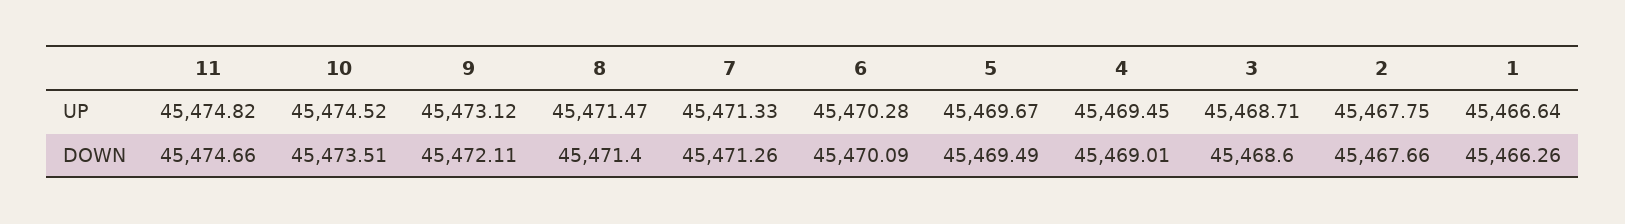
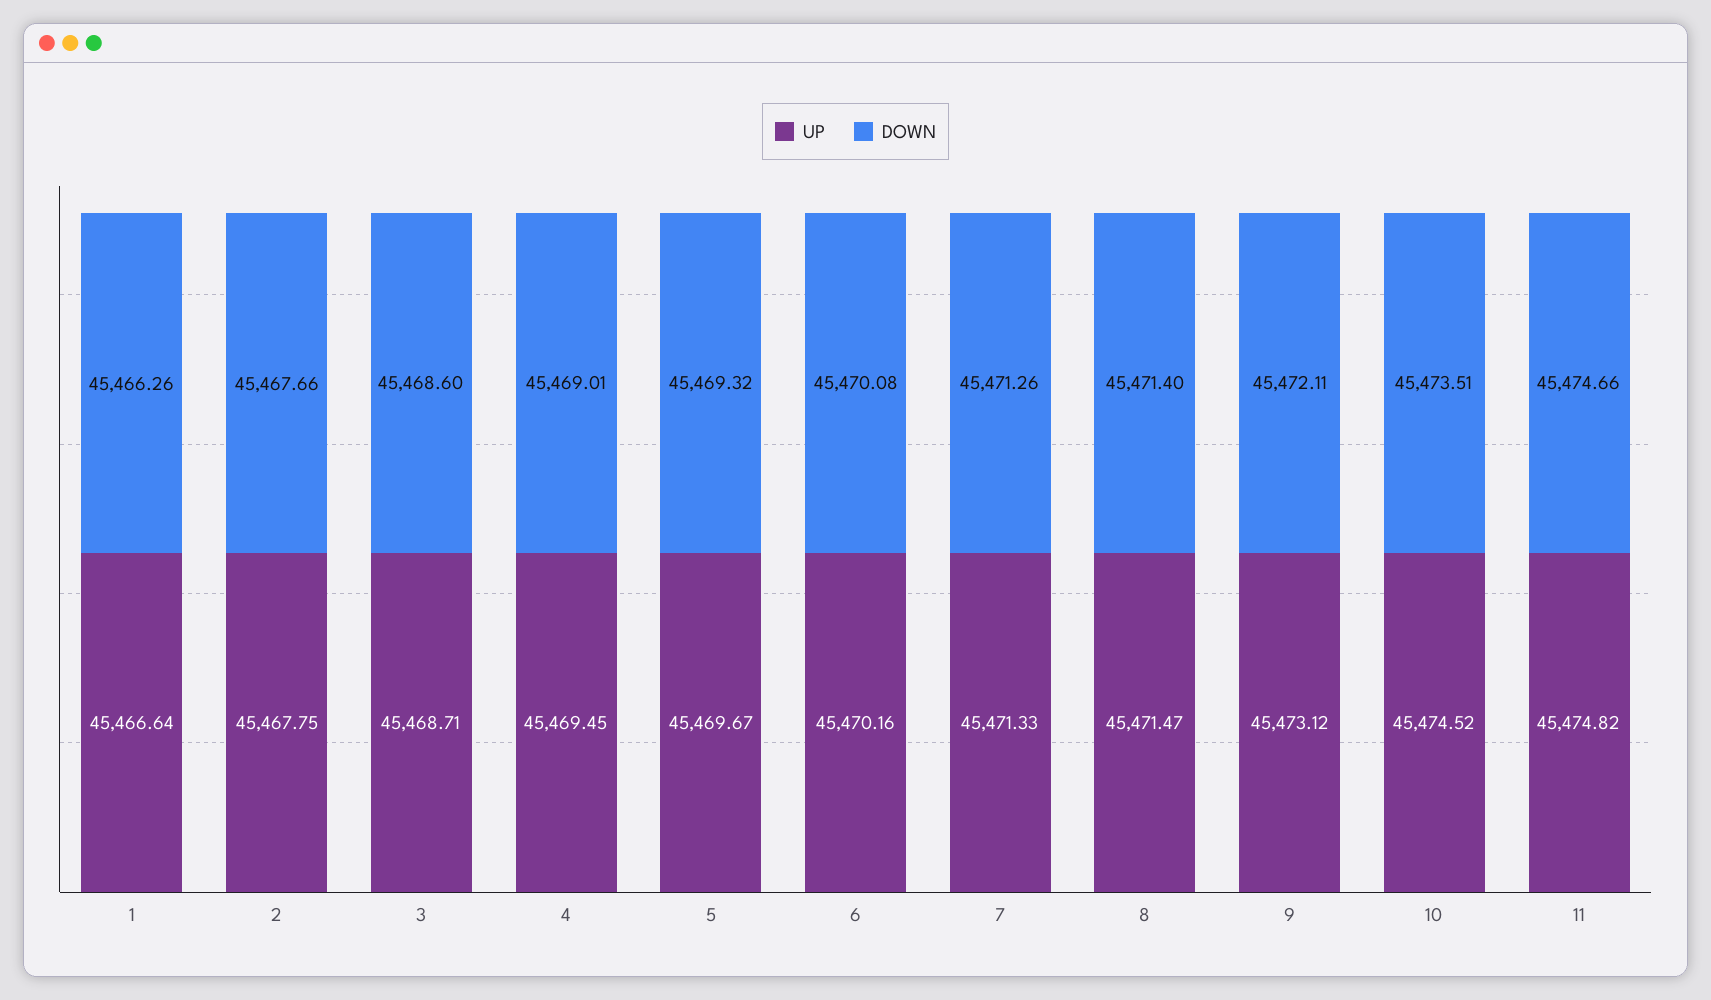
  {
    "UP": {
      "11": 45474.82,
      "10": 45474.52,
      "9": 45473.12,
      "8": 45471.47,
      "7": 45471.33,
-     "6": 45470.28,
+     "6": 45470.16,
      "5": 45469.67,
      "4": 45469.45,
      "3": 45468.71,
      "2": 45467.75,
      "1": 45466.64
    },
    "DOWN": {
      "11": 45474.66,
      "10": 45473.51,
      "9": 45472.11,
      "8": 45471.4,
      "7": 45471.26,
-     "6": 45470.09,
+     "6": 45470.08,
-     "5": 45469.49,
+     "5": 45469.32,
      "4": 45469.01,
      "3": 45468.6,
      "2": 45467.66,
      "1": 45466.26
    }
  }

